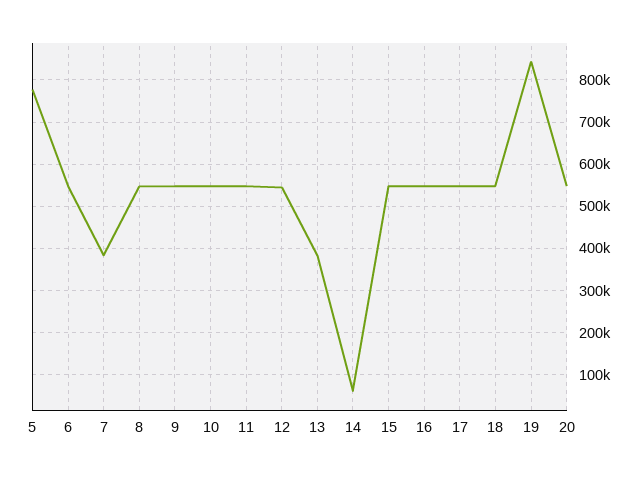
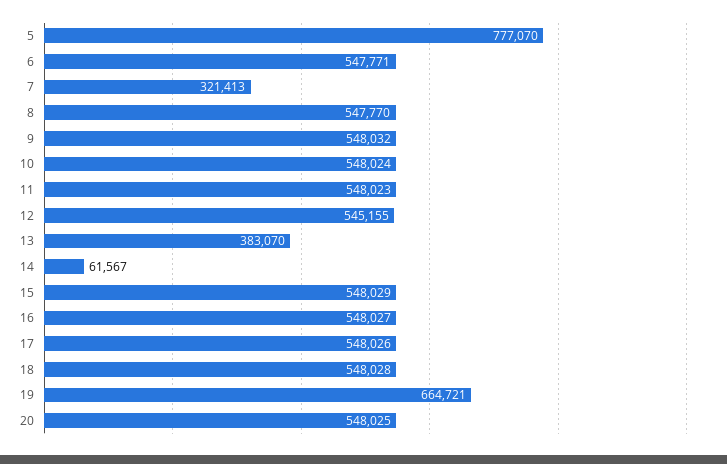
  {
    "5": 777070,
    "6": 547771,
-   "7": 380000,
+   "7": 321413,
    "8": 547770,
    "9": 548032,
    "10": 548024,
    "11": 548023,
    "12": 545155,
    "13": 383070,
    "14": 61567,
    "15": 548029,
    "16": 548027,
    "17": 548026,
    "18": 548028,
-   "19": 840000,
+   "19": 664721,
    "20": 548025
  }

